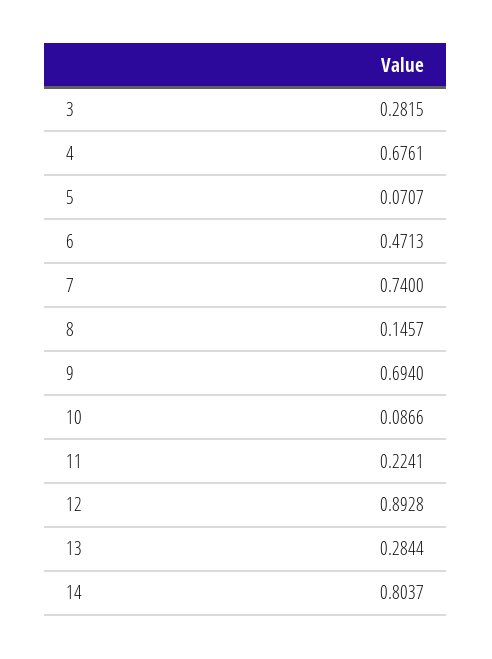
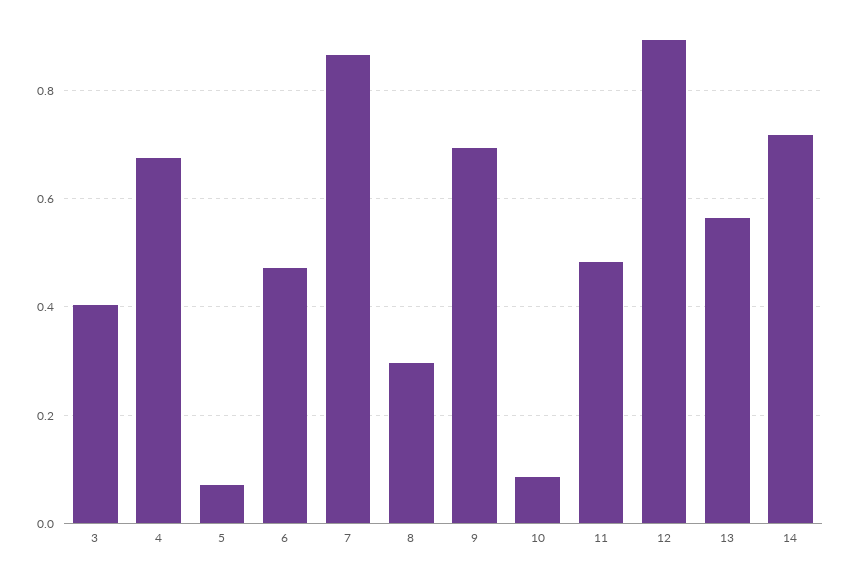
  {
-   "3": 0.2815,
+   "3": 0.4,
    "4": 0.6761,
    "5": 0.0707,
    "6": 0.4713,
-   "7": 0.74,
+   "7": 0.86,
-   "8": 0.1457,
+   "8": 0.3,
    "9": 0.694,
    "10": 0.0866,
-   "11": 0.2241,
+   "11": 0.48,
    "12": 0.8928,
-   "13": 0.2844,
+   "13": 0.56,
-   "14": 0.8037
+   "14": 0.72
  }

